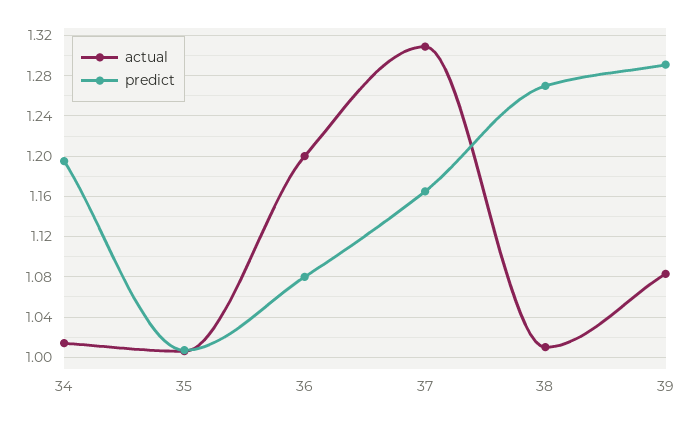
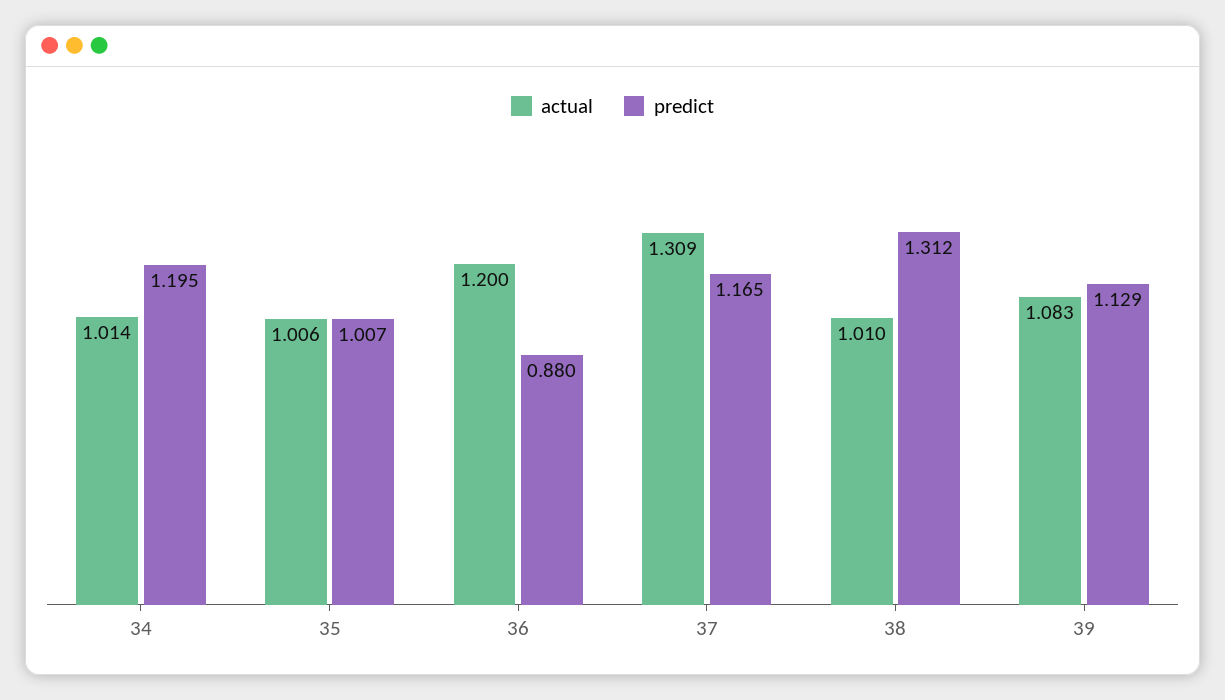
  {
    "actual": {
      "34": 1.014,
      "35": 1.006,
      "36": 1.2,
      "37": 1.309,
      "38": 1.01,
      "39": 1.083
    },
    "predict": {
      "34": 1.195,
      "35": 1.007,
-     "36": 1.08,
+     "36": 0.88,
      "37": 1.165,
-     "38": 1.27,
+     "38": 1.312,
-     "39": 1.29
+     "39": 1.129
    }
  }

